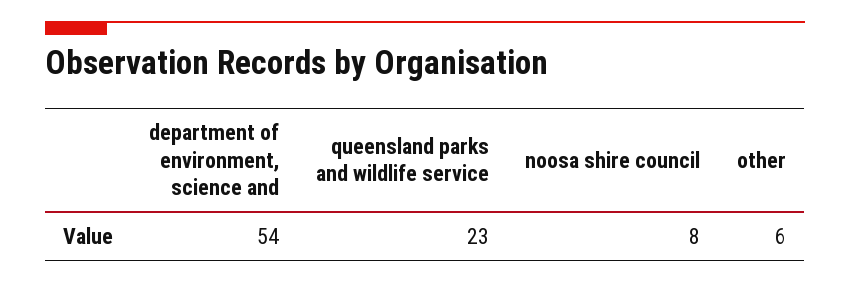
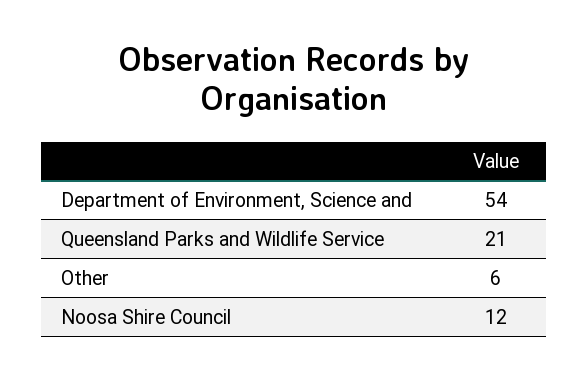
  {
    "department of environment, science and": 54,
-   "queensland parks and wildlife service": 23,
+   "queensland parks and wildlife service": 21,
-   "noosa shire council": 8,
+   "noosa shire council": 12,
    "other": 6
  }

